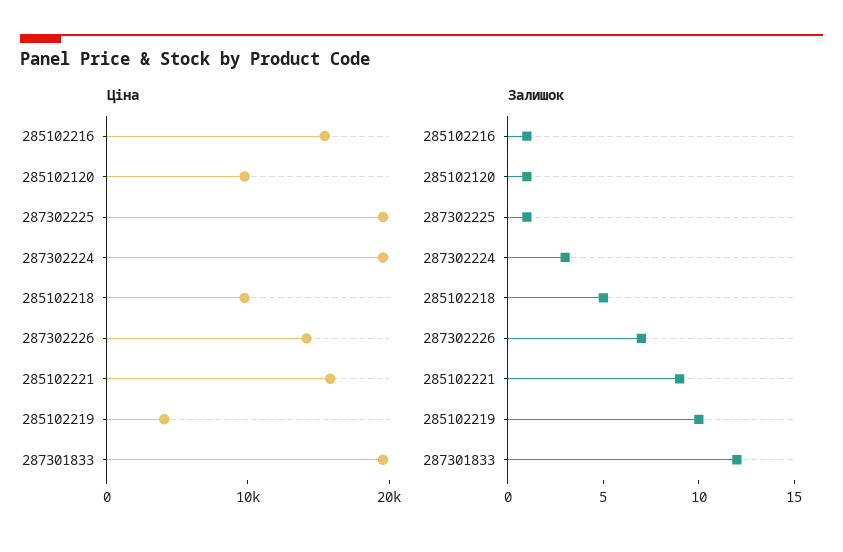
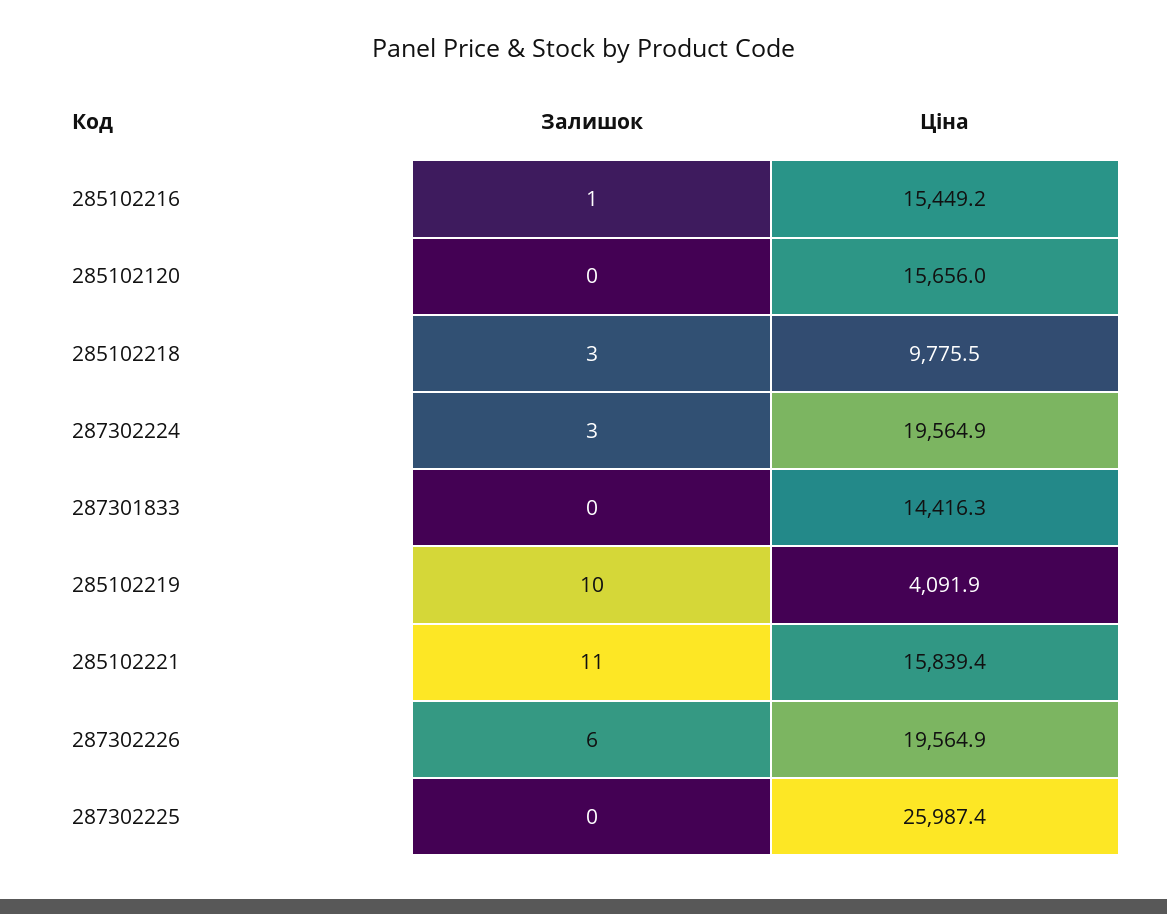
  {
    "Ціна": {
      "285102216": 15449.2,
-     "285102120": 10000,
+     "285102120": 15656,
-     "287302225": 20000,
+     "287302225": 25987.4,
      "287302224": 19564.9,
      "285102218": 9775.5,
-     "287302226": 14000,
+     "287302226": 19564.9,
      "285102221": 15839.4,
      "285102219": 4091.9,
-     "287301833": 20000
+     "287301833": 14416.3
    },
    "Залишок": {
      "285102216": 1,
-     "285102120": 1,
+     "285102120": 0,
-     "287302225": 1,
+     "287302225": 0,
      "287302224": 3,
-     "285102218": 5,
+     "285102218": 3,
-     "287302226": 7,
+     "287302226": 6,
-     "285102221": 9,
+     "285102221": 11,
      "285102219": 10,
-     "287301833": 12
+     "287301833": 0
    }
  }

